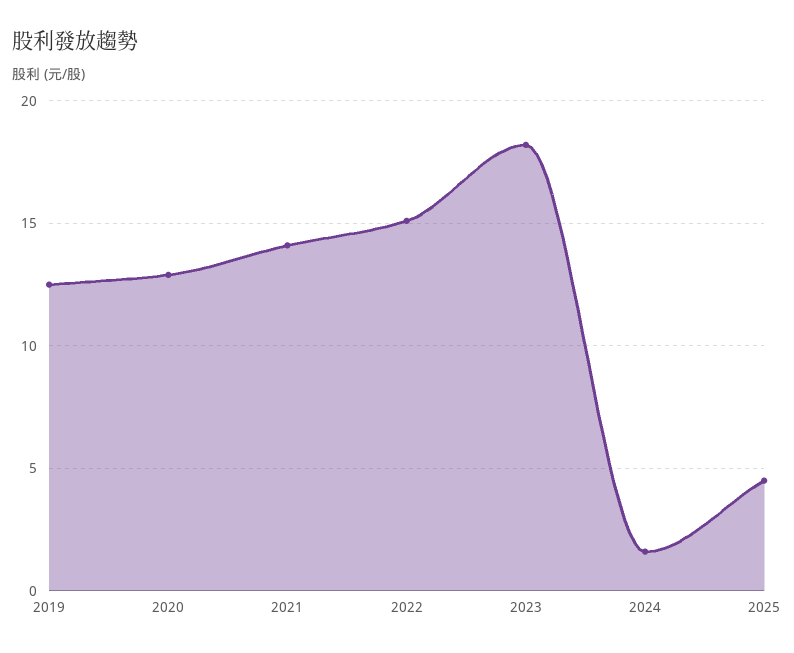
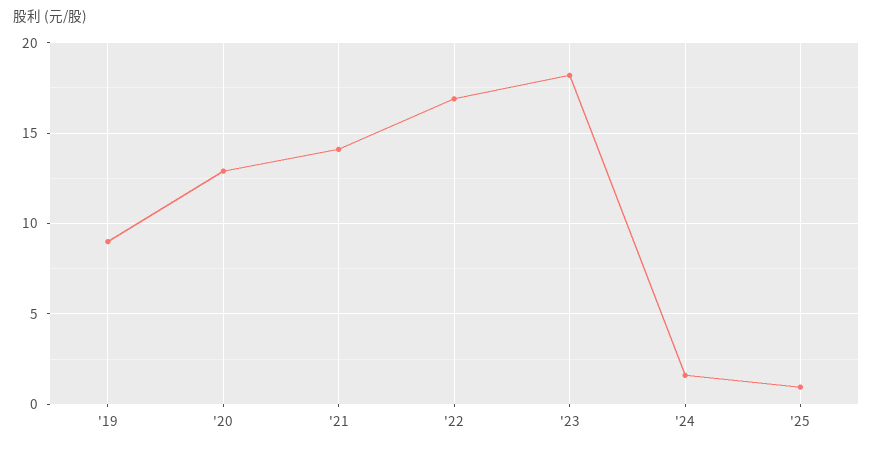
  {
-   "2019": 12.5,
+   "2019": 9,
    "2020": 13,
    "2021": 14,
-   "2022": 15,
+   "2022": 17,
    "2023": 18,
    "2024": 1.5,
-   "2025": 4.5
+   "2025": 1
  }

